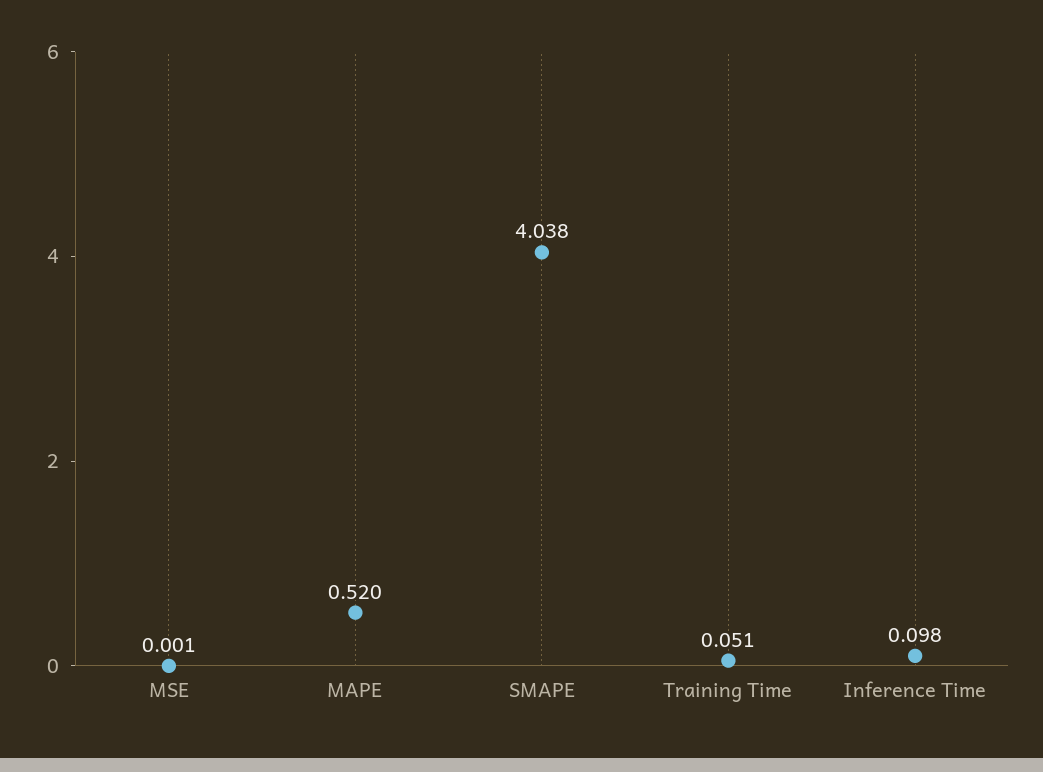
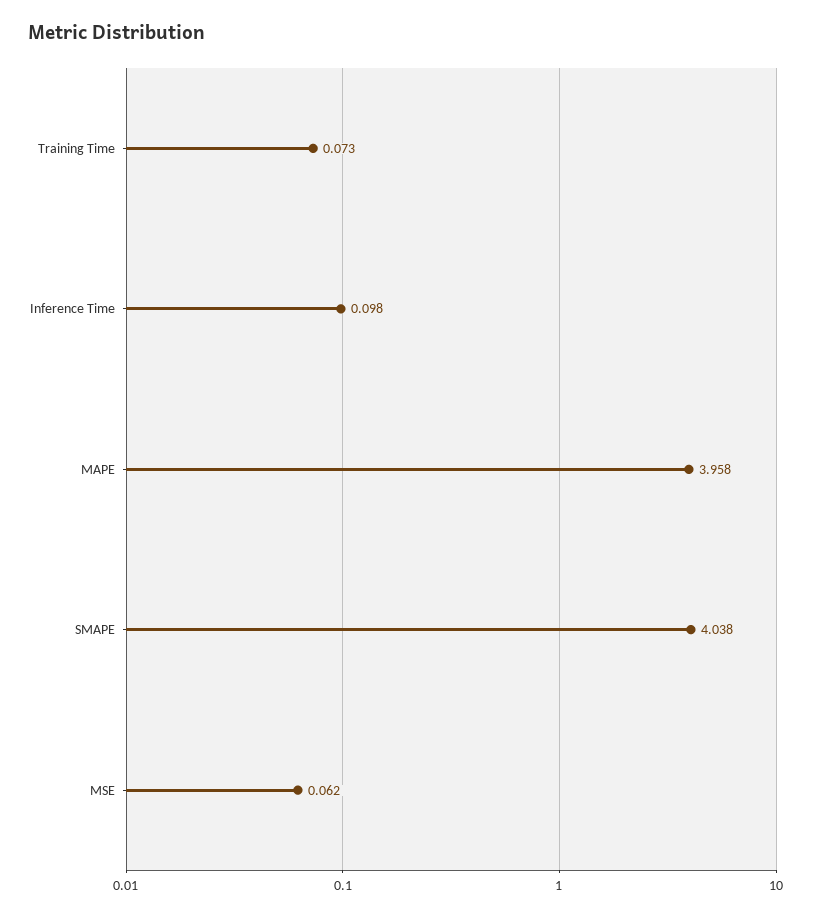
  {
-   "MSE": 0.001,
+   "MSE": 0.062,
-   "MAPE": 0.52,
+   "MAPE": 3.958,
    "SMAPE": 4.038,
-   "Training Time": 0.051,
+   "Training Time": 0.073,
    "Inference Time": 0.098
  }

